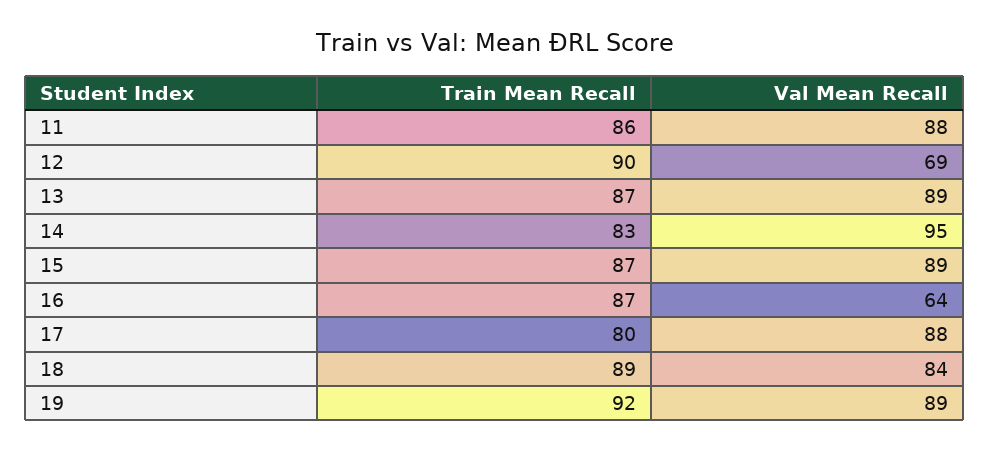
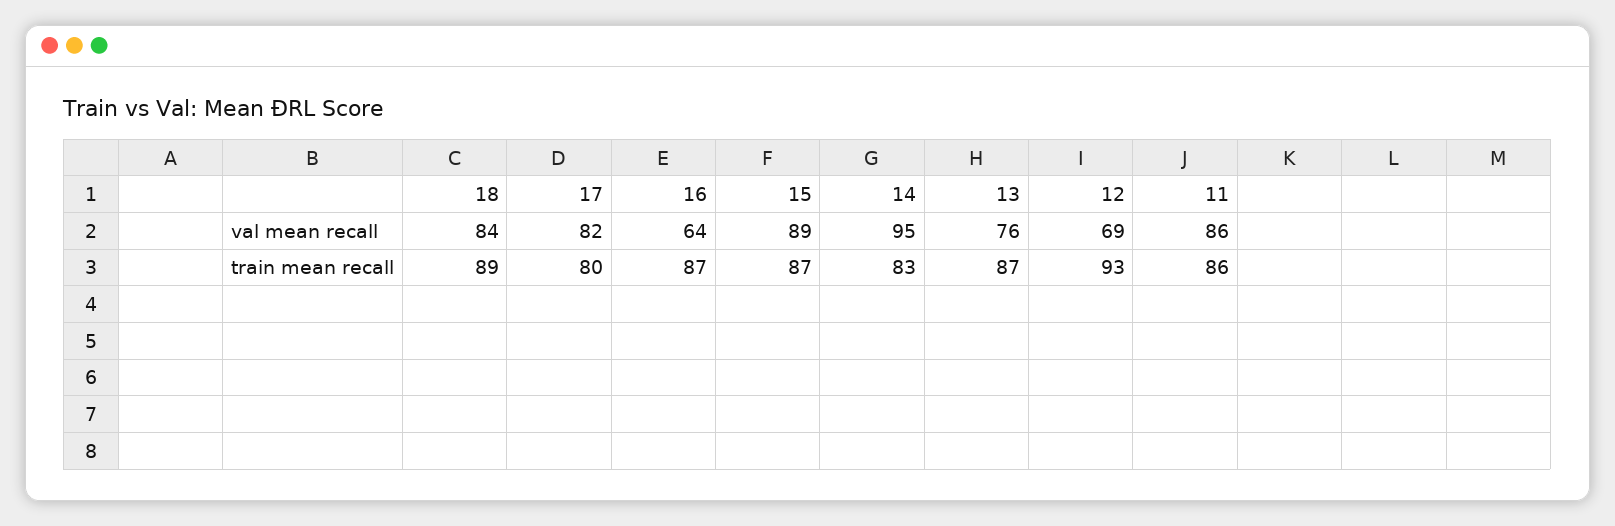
  {
    "Train Mean Recall": {
      "11": 86,
-     "12": 90,
+     "12": 93,
      "13": 87,
      "14": 83,
      "15": 87,
      "16": 87,
      "17": 80,
-     "18": 89,
+     "18": 89
-     "19": 92
    },
    "Val Mean Recall": {
-     "11": 88,
+     "11": 86,
      "12": 69,
-     "13": 89,
+     "13": 76,
      "14": 95,
      "15": 89,
      "16": 64,
-     "17": 88,
+     "17": 82,
-     "18": 84,
+     "18": 84
-     "19": 89
    }
  }

